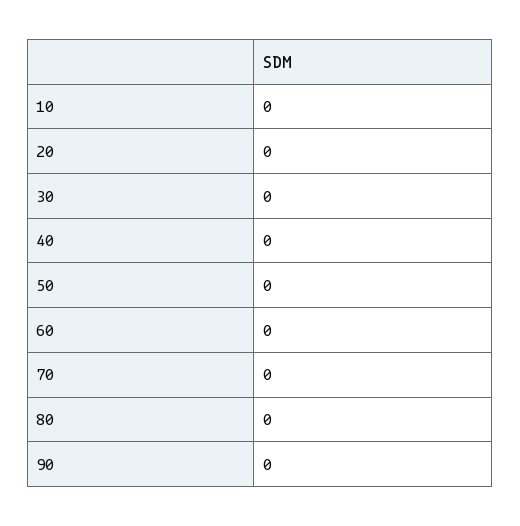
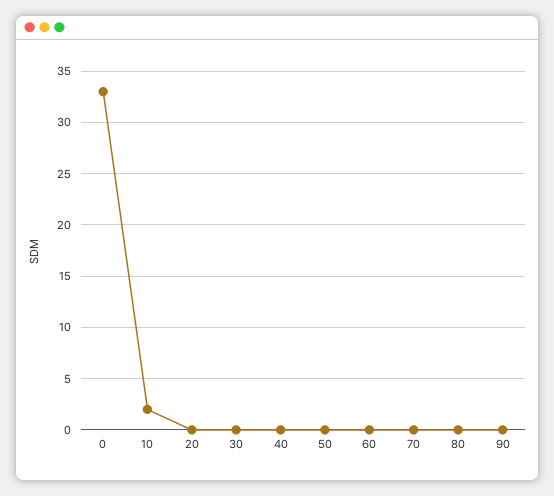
  {
-   "10": 0,
+   "10": 2,
    "20": 0,
    "30": 0,
    "40": 0,
    "50": 0,
    "60": 0,
    "70": 0,
    "80": 0,
-   "90": 0
+   "90": 0,
+   "0": 33
  }

